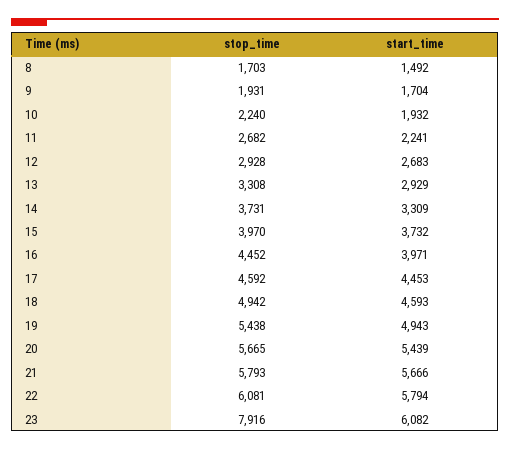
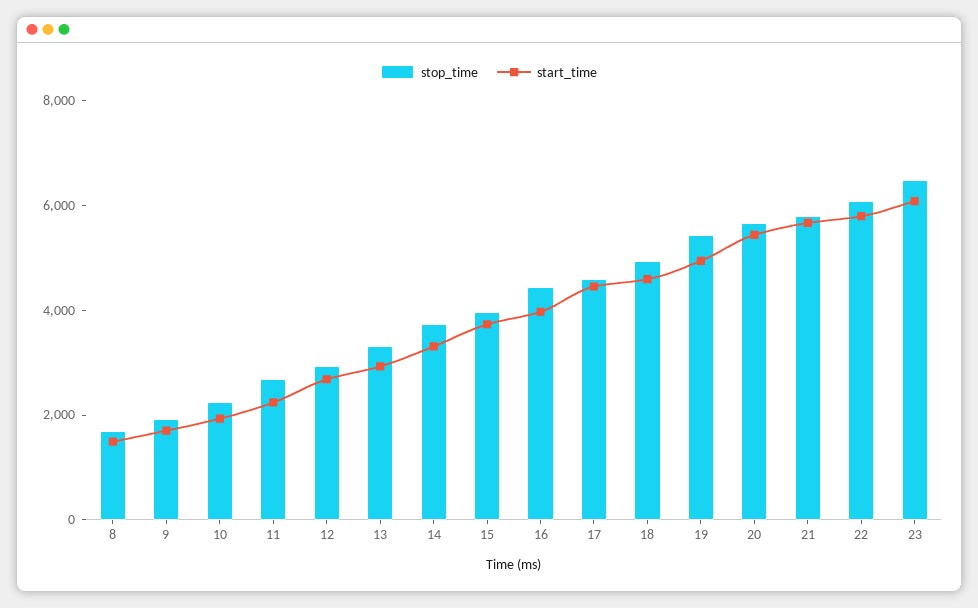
  {
    "stop_time": {
      "8": 1703,
      "9": 1931,
      "10": 2240,
      "11": 2682,
      "12": 2928,
      "13": 3308,
      "14": 3731,
      "15": 3970,
      "16": 4452,
      "17": 4592,
      "18": 4942,
      "19": 5438,
      "20": 5665,
      "21": 5793,
      "22": 6081,
-     "23": 7916
+     "23": 6500
    },
    "start_time": {
      "8": 1492,
      "9": 1704,
      "10": 1932,
      "11": 2241,
      "12": 2683,
      "13": 2929,
      "14": 3309,
      "15": 3732,
      "16": 3971,
      "17": 4453,
      "18": 4593,
      "19": 4943,
      "20": 5439,
      "21": 5666,
      "22": 5794,
      "23": 6082
    }
  }

